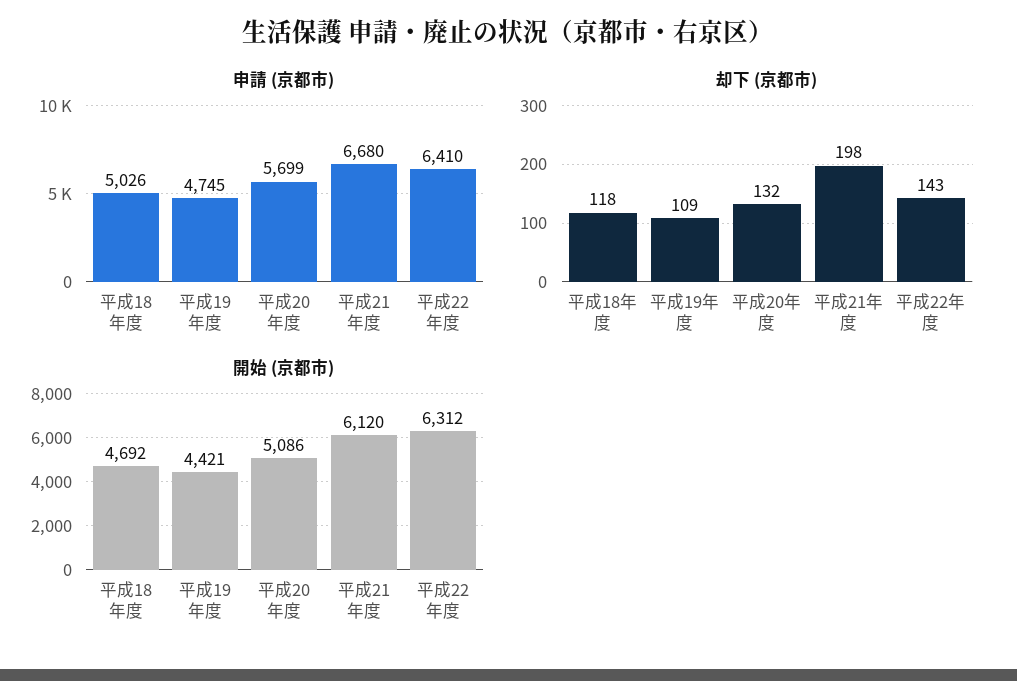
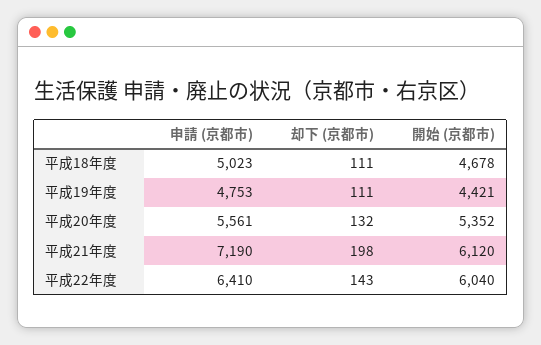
  {
    "申請 (京都市)": {
-     "平成18年度": 5026,
+     "平成18年度": 5023,
-     "平成19年度": 4745,
+     "平成19年度": 4753,
-     "平成20年度": 5699,
+     "平成20年度": 5561,
-     "平成21年度": 6680,
+     "平成21年度": 7190,
      "平成22年度": 6410
    },
    "却下 (京都市)": {
-     "平成18年度": 118,
+     "平成18年度": 111,
-     "平成19年度": 109,
+     "平成19年度": 111,
      "平成20年度": 132,
      "平成21年度": 198,
      "平成22年度": 143
    },
    "開始 (京都市)": {
-     "平成18年度": 4692,
+     "平成18年度": 4678,
      "平成19年度": 4421,
-     "平成20年度": 5086,
+     "平成20年度": 5352,
      "平成21年度": 6120,
-     "平成22年度": 6312
+     "平成22年度": 6040
    }
  }

